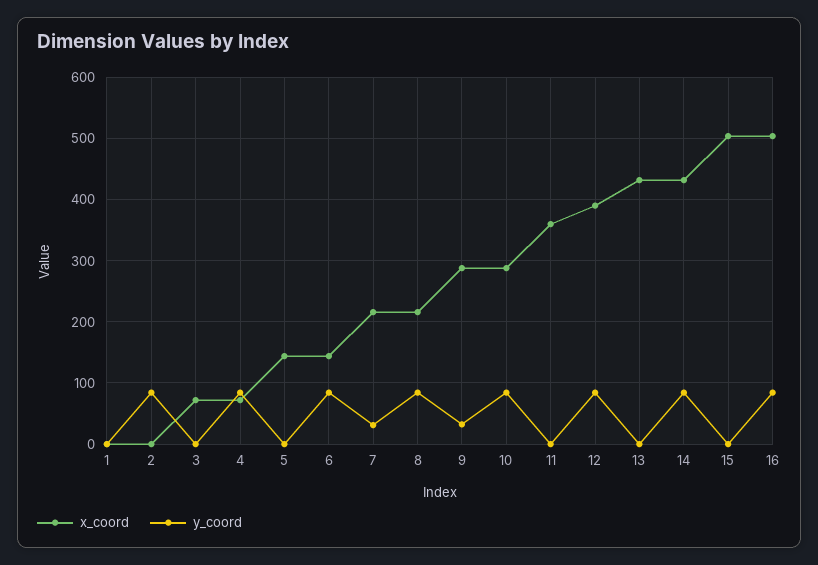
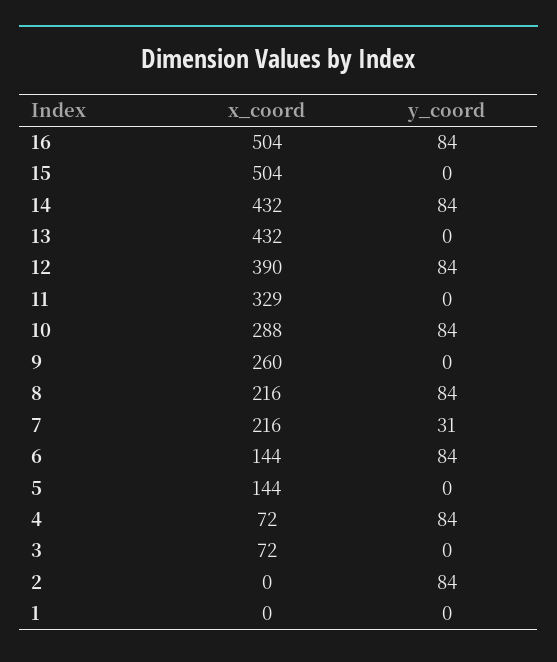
  {
    "x_coord": {
      "1": 0,
      "2": 0,
      "3": 72,
      "4": 72,
      "5": 144,
      "6": 144,
      "7": 216,
      "8": 216,
-     "9": 290,
+     "9": 260,
      "10": 288,
-     "11": 360,
+     "11": 329,
      "12": 390,
      "13": 432,
      "14": 432,
      "15": 504,
      "16": 504
    },
    "y_coord": {
      "1": 0,
      "2": 84,
      "3": 0,
      "4": 84,
      "5": 0,
      "6": 84,
      "7": 31,
      "8": 84,
-     "9": 30,
+     "9": 0,
      "10": 84,
      "11": 0,
      "12": 84,
      "13": 0,
      "14": 84,
      "15": 0,
      "16": 84
    }
  }

